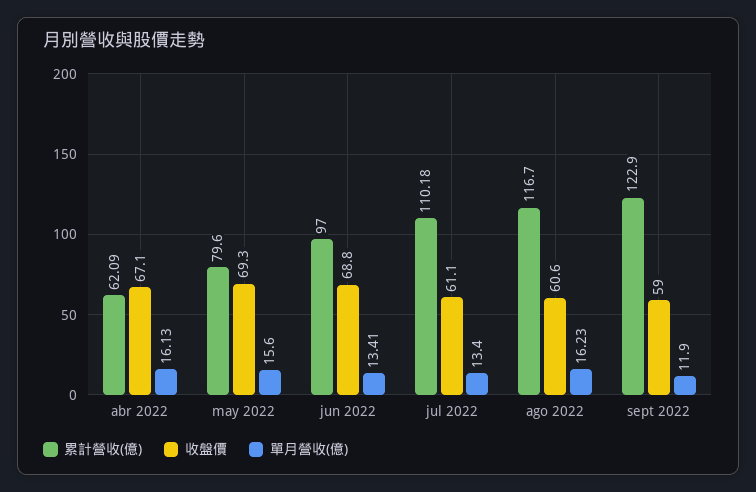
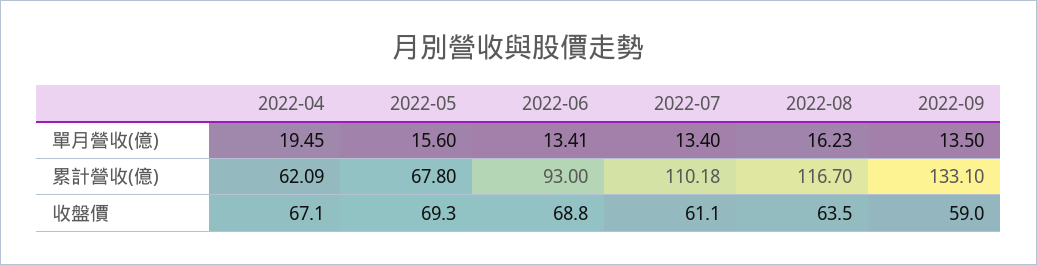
  {
    "累計營收(億)": {
      "abr 2022": 62.09,
-     "may 2022": 79.6,
+     "may 2022": 67.8,
-     "jun 2022": 97,
+     "jun 2022": 93,
      "jul 2022": 110.18,
      "ago 2022": 116.7,
-     "sept 2022": 122.9
+     "sept 2022": 133.1
    },
    "收盤價": {
      "abr 2022": 67.1,
      "may 2022": 69.3,
      "jun 2022": 68.8,
      "jul 2022": 61.1,
-     "ago 2022": 60.6,
+     "ago 2022": 63.5,
      "sept 2022": 59
    },
    "單月營收(億)": {
-     "abr 2022": 16.13,
+     "abr 2022": 19.45,
      "may 2022": 15.6,
      "jun 2022": 13.41,
      "jul 2022": 13.4,
      "ago 2022": 16.23,
-     "sept 2022": 11.9
+     "sept 2022": 13.5
    }
  }

